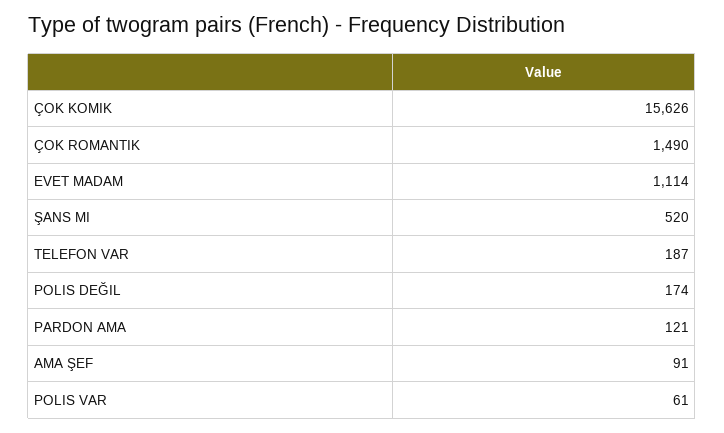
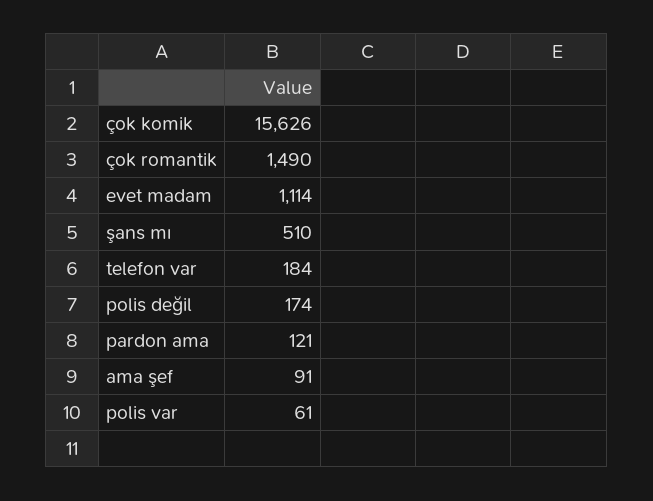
  {
    "ÇOK KOMIK": 15626,
    "ÇOK ROMANTIK": 1490,
    "EVET MADAM": 1114,
-   "ŞANS MI": 520,
+   "ŞANS MI": 510,
-   "TELEFON VAR": 187,
+   "TELEFON VAR": 184,
    "POLIS DEĞIL": 174,
    "PARDON AMA": 121,
    "AMA ŞEF": 91,
    "POLIS VAR": 61
  }

